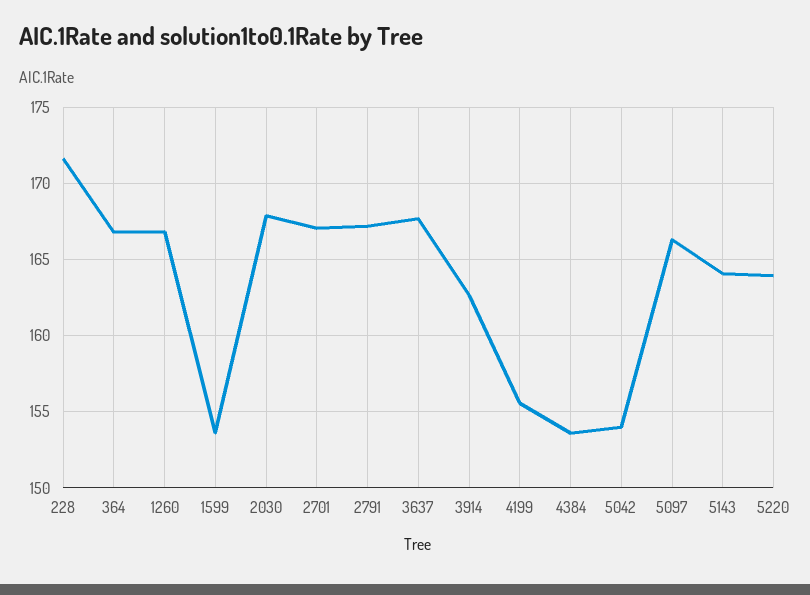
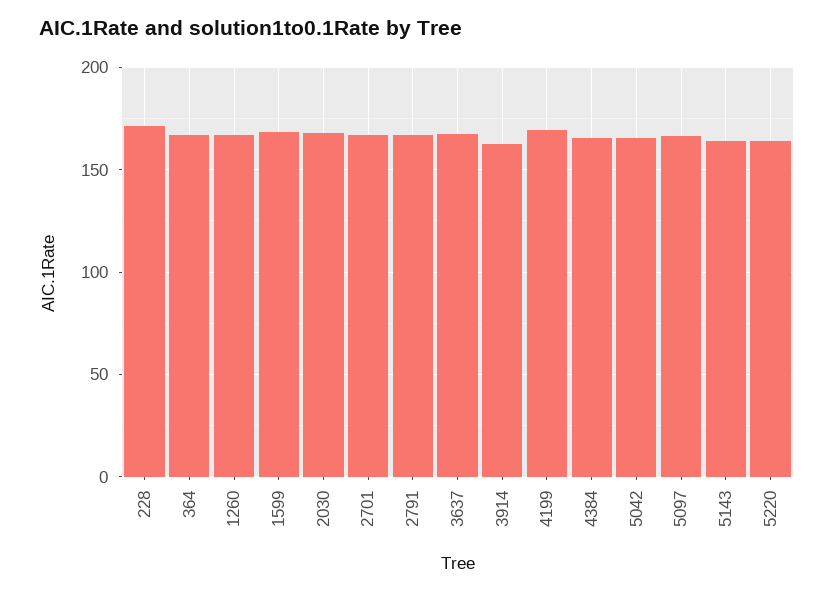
  {
    "228": 171.5,
    "364": 167,
    "1260": 167,
-   "1599": 153.5,
+   "1599": 170,
    "2030": 168,
    "2701": 167,
    "2791": 167,
    "3637": 167.5,
    "3914": 162.5,
-   "4199": 155.5,
+   "4199": 170,
-   "4384": 153.5,
+   "4384": 165,
-   "5042": 154,
+   "5042": 165,
    "5097": 166.5,
    "5143": 164,
    "5220": 164
  }

